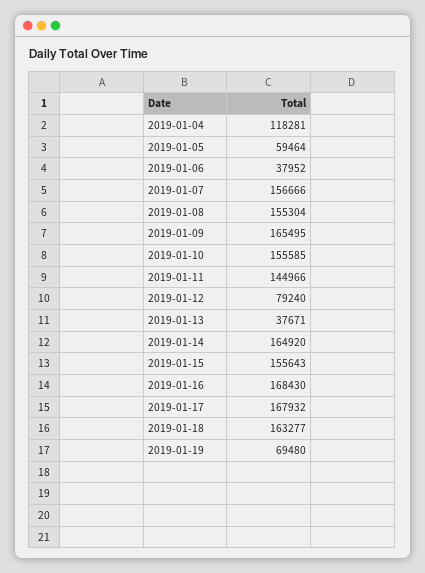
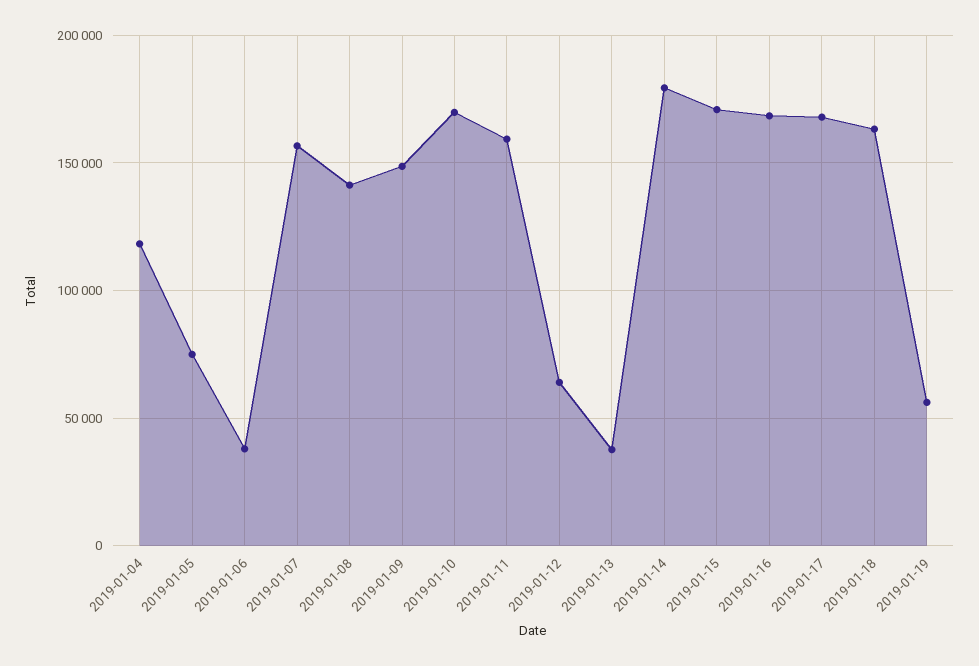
  {
    "2019-01-04": 118281,
-   "2019-01-05": 59464,
+   "2019-01-05": 75000,
    "2019-01-06": 37952,
    "2019-01-07": 156666,
-   "2019-01-08": 155304,
+   "2019-01-08": 140000,
-   "2019-01-09": 165495,
+   "2019-01-09": 150000,
-   "2019-01-10": 155585,
+   "2019-01-10": 170000,
-   "2019-01-11": 144966,
+   "2019-01-11": 160000,
-   "2019-01-12": 79240,
+   "2019-01-12": 65000,
    "2019-01-13": 37671,
-   "2019-01-14": 164920,
+   "2019-01-14": 180000,
-   "2019-01-15": 155643,
+   "2019-01-15": 170000,
    "2019-01-16": 168430,
    "2019-01-17": 167932,
    "2019-01-18": 163277,
-   "2019-01-19": 69480
+   "2019-01-19": 55000
  }

